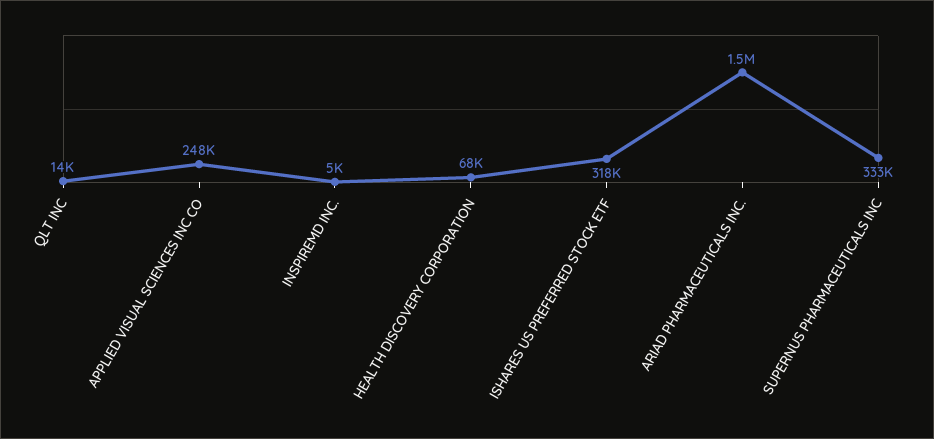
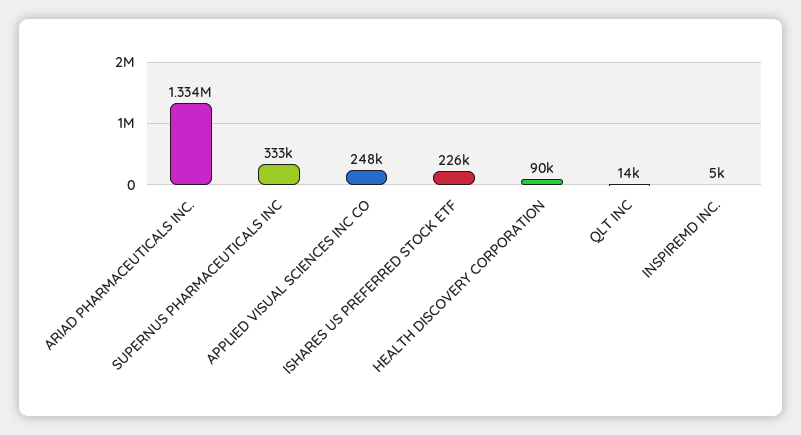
  {
    "QLT INC": 14000,
    "APPLIED VISUAL SCIENCES INC CO": 248000,
    "INSPIREMD INC.": 5000,
-   "HEALTH DISCOVERY CORPORATION": 68000,
+   "HEALTH DISCOVERY CORPORATION": 90000,
-   "ISHARES US PREFERRED STOCK ETF": 318000,
+   "ISHARES US PREFERRED STOCK ETF": 226000,
-   "ARIAD PHARMACEUTICALS INC.": 1500000,
+   "ARIAD PHARMACEUTICALS INC.": 1334000,
    "SUPERNUS PHARMACEUTICALS INC": 333000
  }

